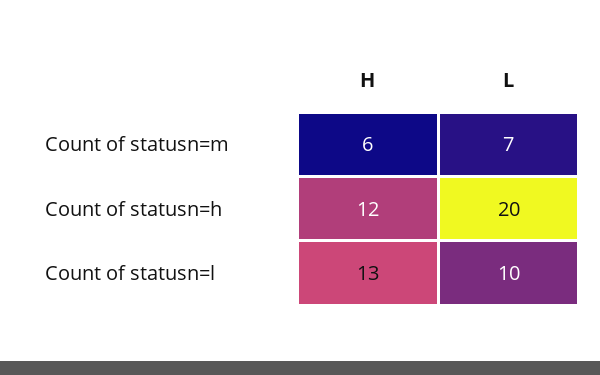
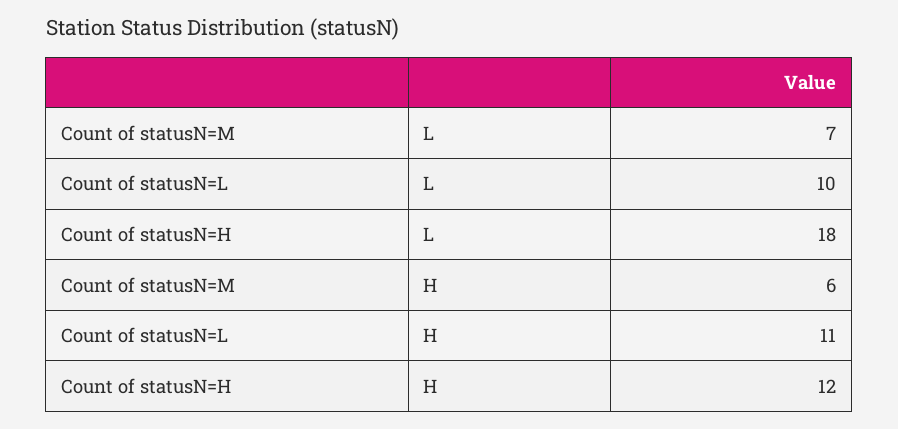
  {
    "H": {
      "Count of statusn=m": 6,
      "Count of statusn=h": 12,
-     "Count of statusn=l": 13
+     "Count of statusn=l": 11
    },
    "L": {
      "Count of statusn=m": 7,
-     "Count of statusn=h": 20,
+     "Count of statusn=h": 18,
      "Count of statusn=l": 10
    }
  }

